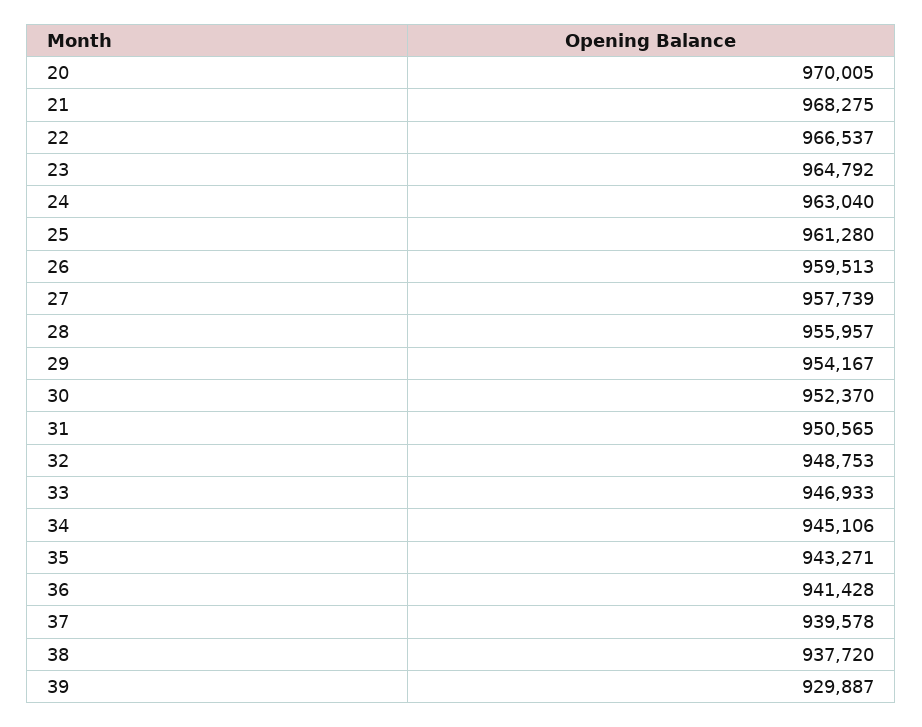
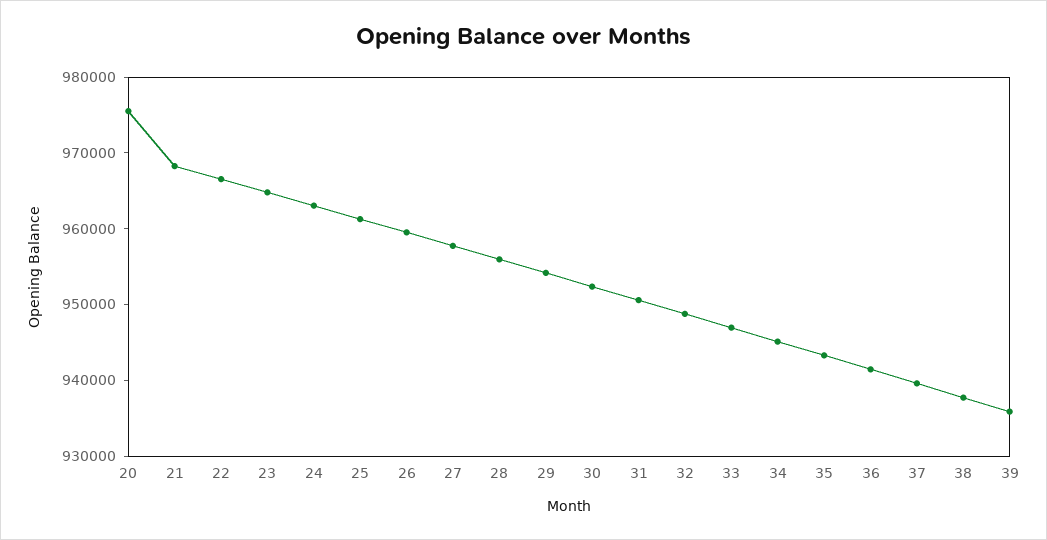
  {
-   "20": 970005,
+   "20": 976000,
    "21": 968275,
    "22": 966537,
    "23": 964792,
    "24": 963040,
    "25": 961280,
    "26": 959513,
    "27": 957739,
    "28": 955957,
    "29": 954167,
    "30": 952370,
    "31": 950565,
    "32": 948753,
    "33": 946933,
    "34": 945106,
    "35": 943271,
    "36": 941428,
    "37": 939578,
    "38": 937720,
-   "39": 929887
+   "39": 936000
  }

